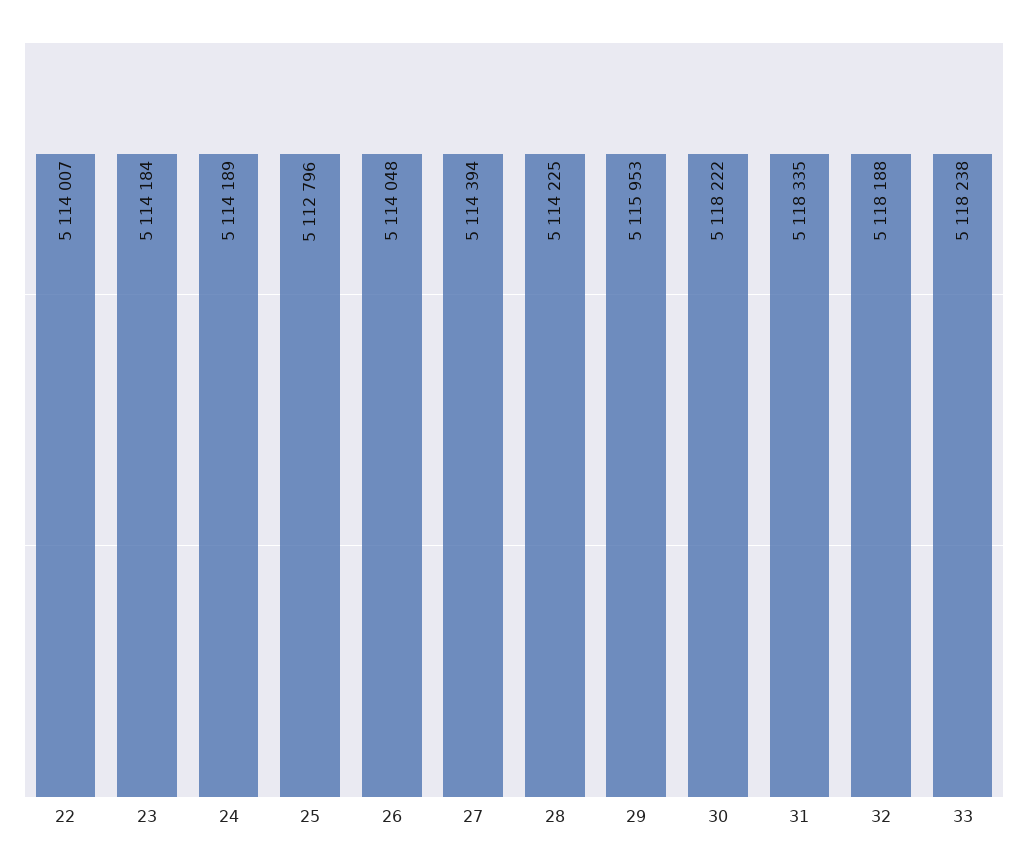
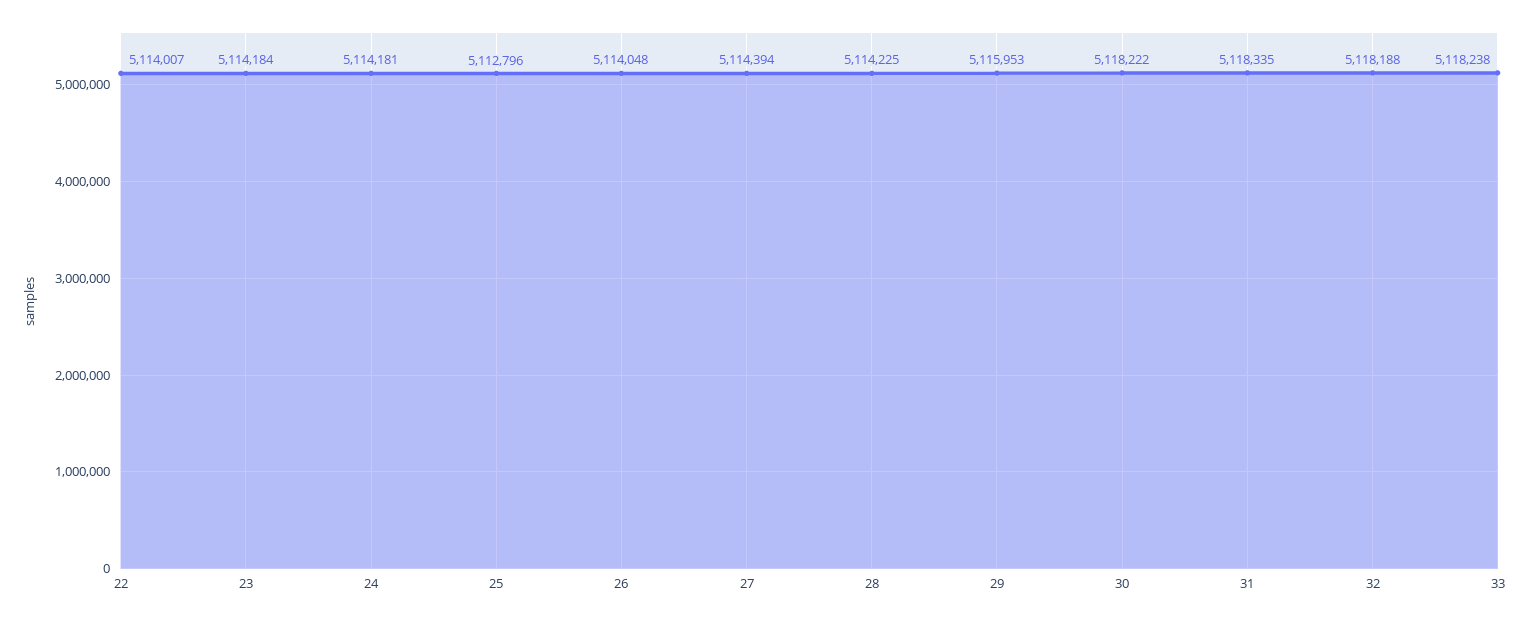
  {
    "22": 5114007,
    "23": 5114184,
-   "24": 5114189,
+   "24": 5114181,
    "25": 5112796,
    "26": 5114048,
    "27": 5114394,
    "28": 5114225,
    "29": 5115953,
    "30": 5118222,
    "31": 5118335,
    "32": 5118188,
    "33": 5118238
  }

